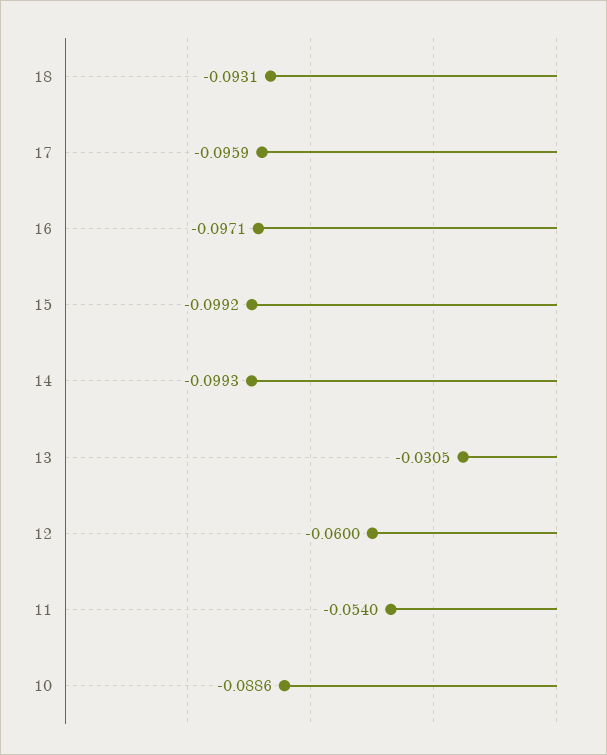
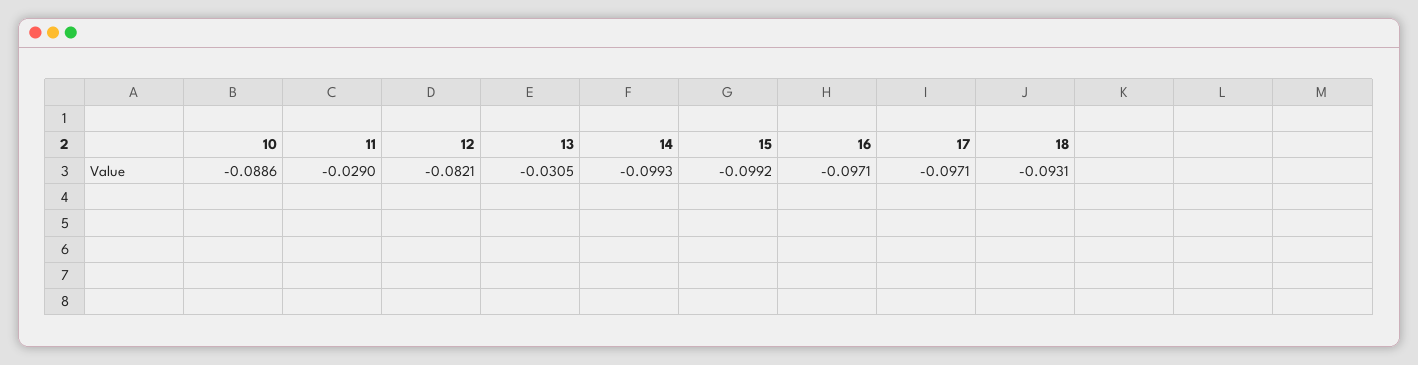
  {
    "18": -0.0931,
-   "17": -0.0959,
+   "17": -0.0971,
    "16": -0.0971,
    "15": -0.0992,
    "14": -0.0993,
    "13": -0.0305,
-   "12": -0.06,
+   "12": -0.0821,
-   "11": -0.054,
+   "11": -0.029,
    "10": -0.0886
  }

